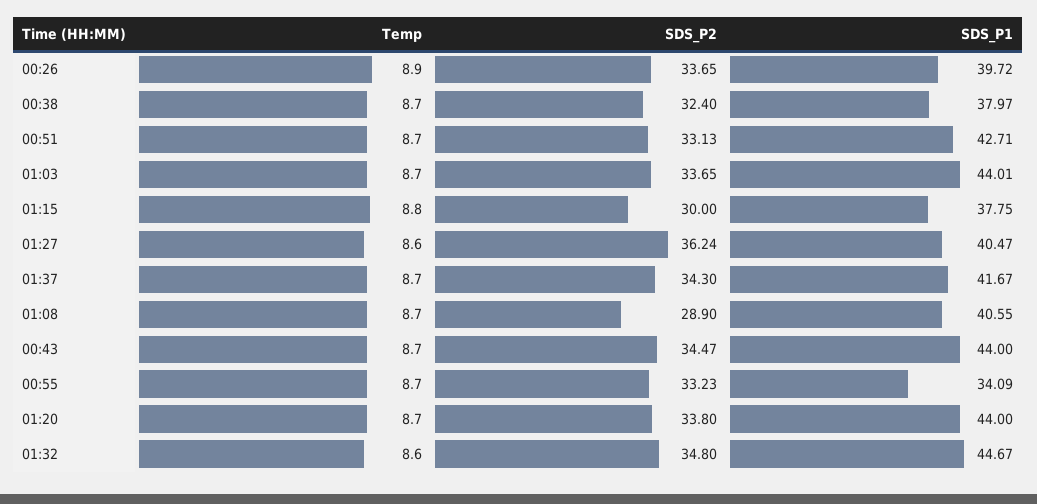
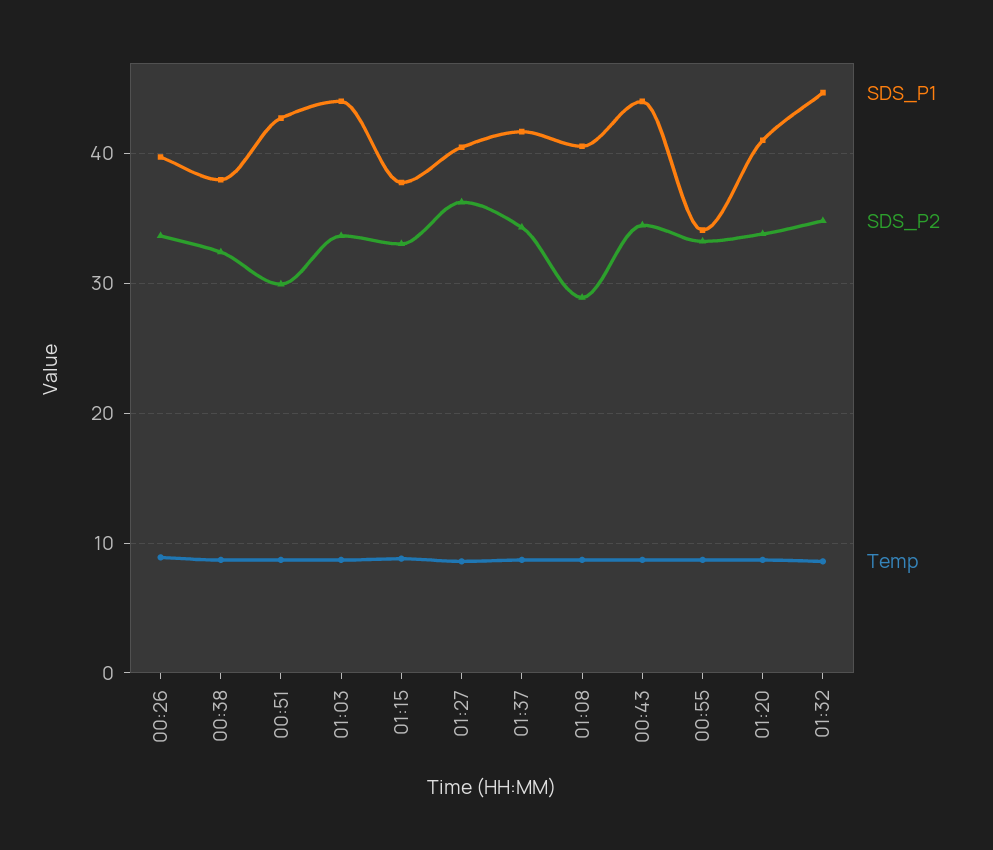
  {
    "Temp": {
      "00:26": 8.9,
      "00:38": 8.7,
      "00:51": 8.7,
      "01:03": 8.7,
      "01:15": 8.8,
      "01:27": 8.6,
      "01:37": 8.7,
      "01:08": 8.7,
      "00:43": 8.7,
      "00:55": 8.7,
      "01:20": 8.7,
      "01:32": 8.6
    },
    "SDS_P2": {
      "00:26": 33.65,
      "00:38": 32.4,
-     "00:51": 33.13,
+     "00:51": 30,
      "01:03": 33.65,
-     "01:15": 30,
+     "01:15": 33,
      "01:27": 36.24,
      "01:37": 34.3,
      "01:08": 28.9,
      "00:43": 34.47,
      "00:55": 33.23,
      "01:20": 33.8,
      "01:32": 34.8
    },
    "SDS_P1": {
      "00:26": 39.72,
      "00:38": 37.97,
      "00:51": 42.71,
      "01:03": 44.01,
      "01:15": 37.75,
      "01:27": 40.47,
      "01:37": 41.67,
      "01:08": 40.55,
      "00:43": 44,
      "00:55": 34.09,
-     "01:20": 44,
+     "01:20": 41,
      "01:32": 44.67
    }
  }

